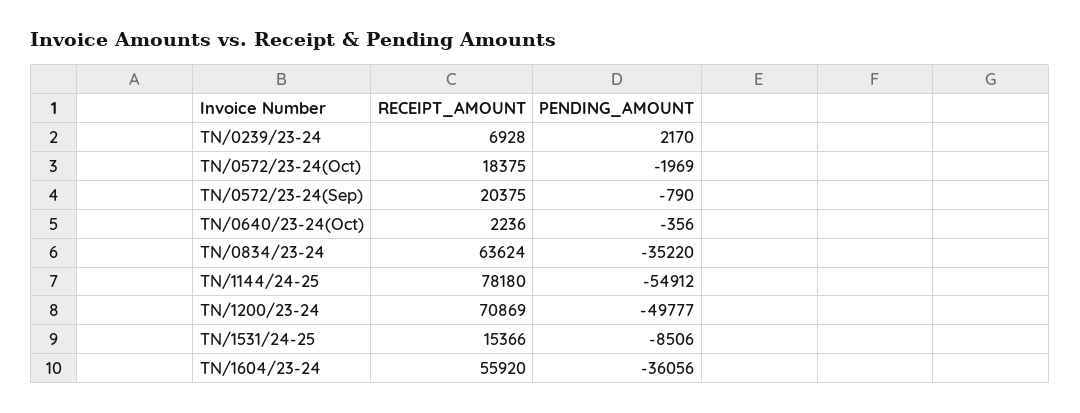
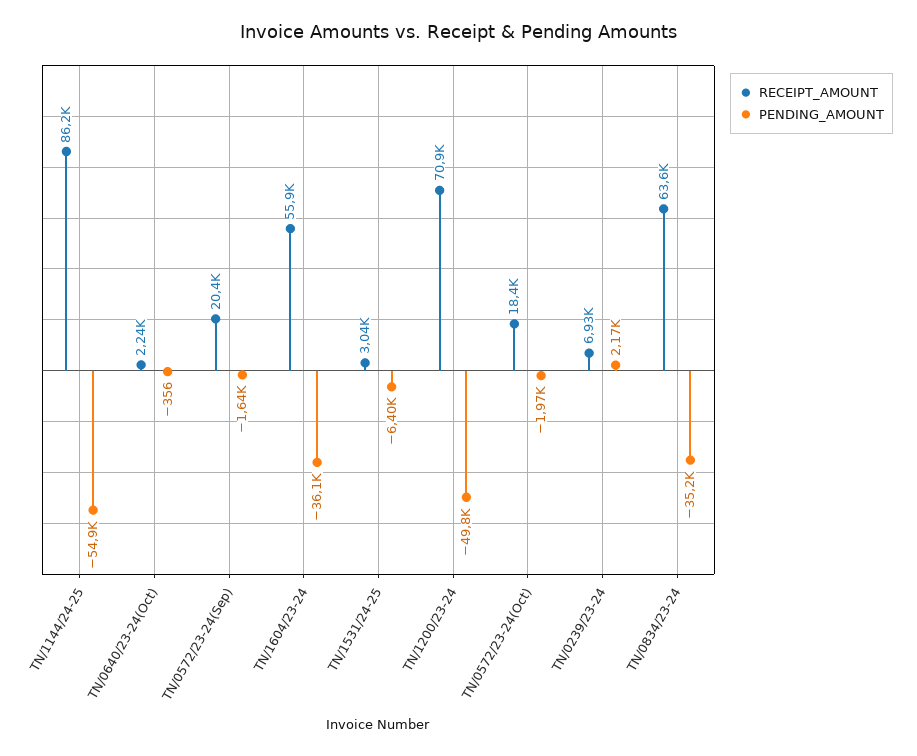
  {
    "RECEIPT_AMOUNT": {
      "TN/0239/23-24": 6928,
      "TN/0572/23-24(Oct)": 18375,
      "TN/0572/23-24(Sep)": 20375,
      "TN/0640/23-24(Oct)": 2236,
      "TN/0834/23-24": 63624,
-     "TN/1144/24-25": 78180,
+     "TN/1144/24-25": 86200,
      "TN/1200/23-24": 70869,
-     "TN/1531/24-25": 15366,
+     "TN/1531/24-25": 3040,
      "TN/1604/23-24": 55920
    },
    "PENDING_AMOUNT": {
      "TN/0239/23-24": 2170,
      "TN/0572/23-24(Oct)": -1969,
-     "TN/0572/23-24(Sep)": -790,
+     "TN/0572/23-24(Sep)": -1640,
      "TN/0640/23-24(Oct)": -356,
      "TN/0834/23-24": -35220,
      "TN/1144/24-25": -54912,
      "TN/1200/23-24": -49777,
-     "TN/1531/24-25": -8506,
+     "TN/1531/24-25": -6400,
      "TN/1604/23-24": -36056
    }
  }

